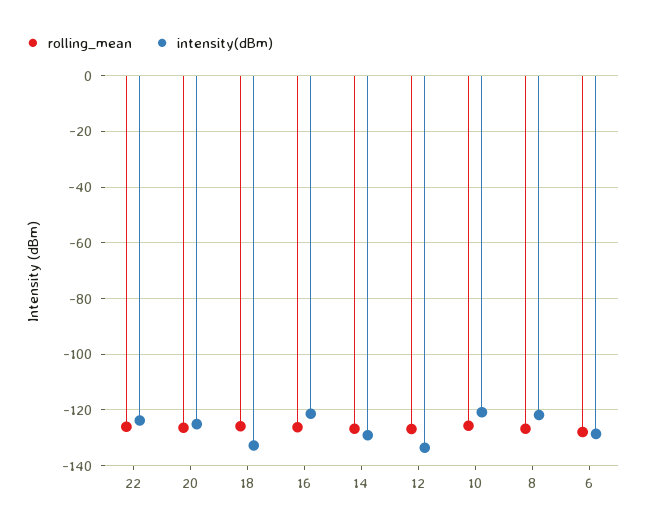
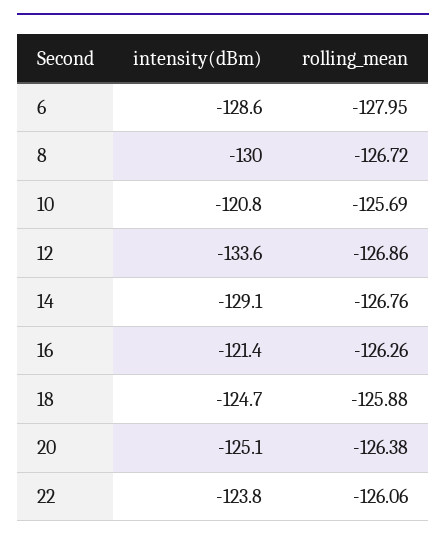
  {
    "rolling_mean": {
      "22": -126.06,
      "20": -126.38,
      "18": -125.88,
      "16": -126.26,
      "14": -126.76,
      "12": -126.86,
      "10": -125.69,
      "8": -126.72,
      "6": -127.95
    },
    "intensity(dBm)": {
      "22": -123.8,
      "20": -125.1,
-     "18": -132.5,
+     "18": -124.7,
      "16": -121.4,
      "14": -129.1,
      "12": -133.6,
      "10": -120.8,
-     "8": -122.5,
+     "8": -130,
      "6": -128.6
    }
  }

